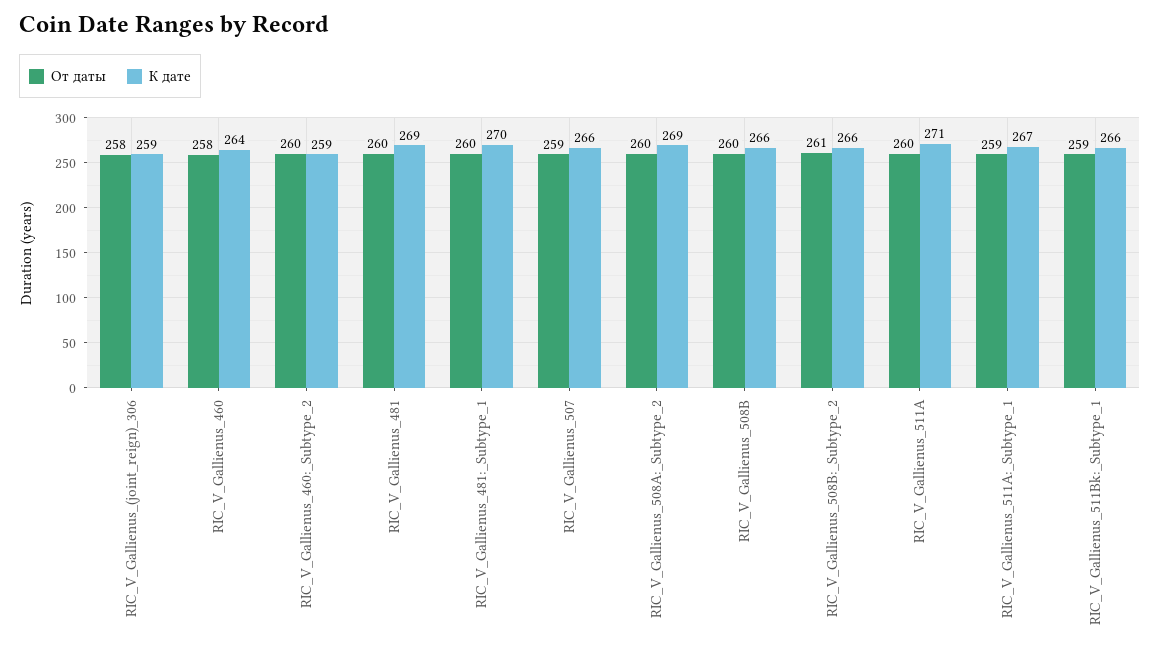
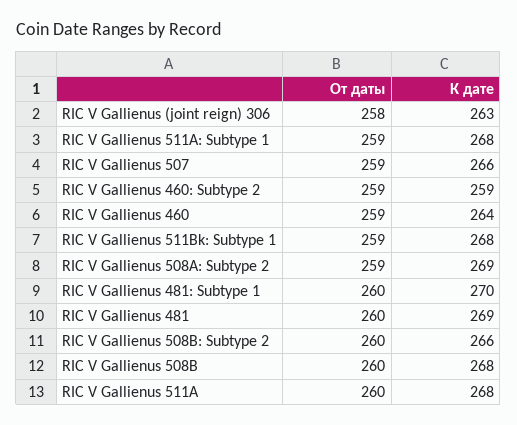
  {
    "От даты": {
      "RIC_V_Gallienus_(joint_reign)_306": 258,
-     "RIC_V_Gallienus_460": 258,
+     "RIC_V_Gallienus_460": 259,
-     "RIC_V_Gallienus_460:_Subtype_2": 260,
+     "RIC_V_Gallienus_460:_Subtype_2": 259,
      "RIC_V_Gallienus_481": 260,
      "RIC_V_Gallienus_481:_Subtype_1": 260,
      "RIC_V_Gallienus_507": 259,
-     "RIC_V_Gallienus_508A:_Subtype_2": 260,
+     "RIC_V_Gallienus_508A:_Subtype_2": 259,
      "RIC_V_Gallienus_508B": 260,
-     "RIC_V_Gallienus_508B:_Subtype_2": 261,
+     "RIC_V_Gallienus_508B:_Subtype_2": 260,
      "RIC_V_Gallienus_511A": 260,
      "RIC_V_Gallienus_511A:_Subtype_1": 259,
      "RIC_V_Gallienus_511Bk:_Subtype_1": 259
    },
    "К дате": {
-     "RIC_V_Gallienus_(joint_reign)_306": 259,
+     "RIC_V_Gallienus_(joint_reign)_306": 263,
      "RIC_V_Gallienus_460": 264,
      "RIC_V_Gallienus_460:_Subtype_2": 259,
      "RIC_V_Gallienus_481": 269,
      "RIC_V_Gallienus_481:_Subtype_1": 270,
      "RIC_V_Gallienus_507": 266,
      "RIC_V_Gallienus_508A:_Subtype_2": 269,
-     "RIC_V_Gallienus_508B": 266,
+     "RIC_V_Gallienus_508B": 268,
      "RIC_V_Gallienus_508B:_Subtype_2": 266,
-     "RIC_V_Gallienus_511A": 271,
+     "RIC_V_Gallienus_511A": 268,
-     "RIC_V_Gallienus_511A:_Subtype_1": 267,
+     "RIC_V_Gallienus_511A:_Subtype_1": 268,
-     "RIC_V_Gallienus_511Bk:_Subtype_1": 266
+     "RIC_V_Gallienus_511Bk:_Subtype_1": 268
    }
  }

